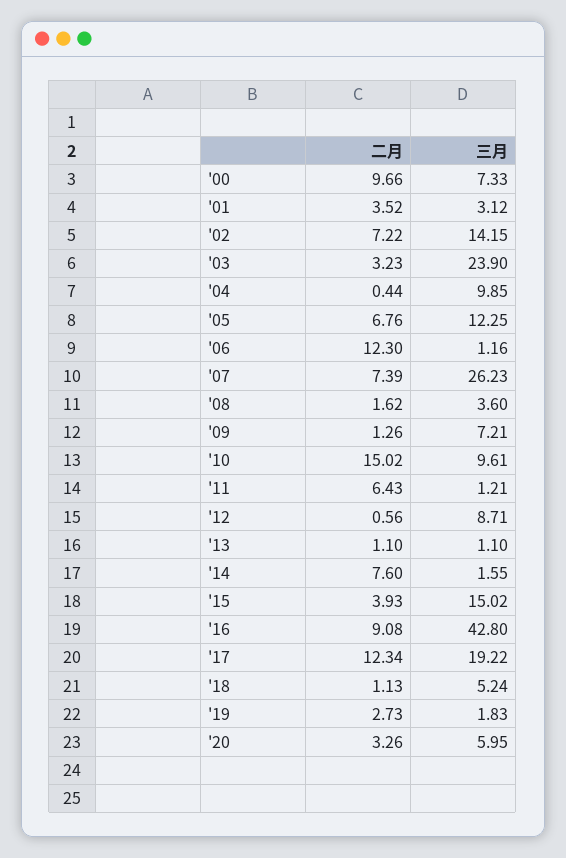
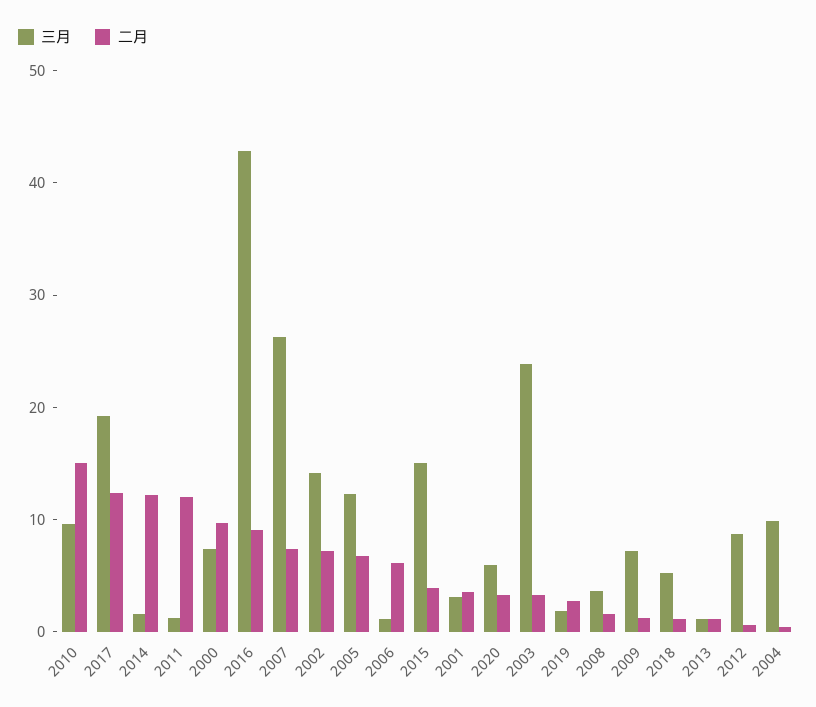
  {
    "二月": {
      "'00": 9.66,
      "'01": 3.52,
      "'02": 7.22,
      "'03": 3.23,
      "'04": 0.44,
      "'05": 6.76,
-     "'06": 12.3,
+     "'06": 6,
      "'07": 7.39,
      "'08": 1.62,
      "'09": 1.26,
      "'10": 15.02,
-     "'11": 6.43,
+     "'11": 12,
      "'12": 0.56,
      "'13": 1.1,
-     "'14": 7.6,
+     "'14": 12,
      "'15": 3.93,
      "'16": 9.08,
      "'17": 12.34,
      "'18": 1.13,
      "'19": 2.73,
      "'20": 3.26
    },
    "三月": {
      "'00": 7.33,
      "'01": 3.12,
      "'02": 14.15,
      "'03": 23.9,
      "'04": 9.85,
      "'05": 12.25,
      "'06": 1.16,
      "'07": 26.23,
      "'08": 3.6,
      "'09": 7.21,
      "'10": 9.61,
      "'11": 1.21,
      "'12": 8.71,
      "'13": 1.1,
      "'14": 1.55,
      "'15": 15.02,
      "'16": 42.8,
      "'17": 19.22,
      "'18": 5.24,
      "'19": 1.83,
      "'20": 5.95
    }
  }

